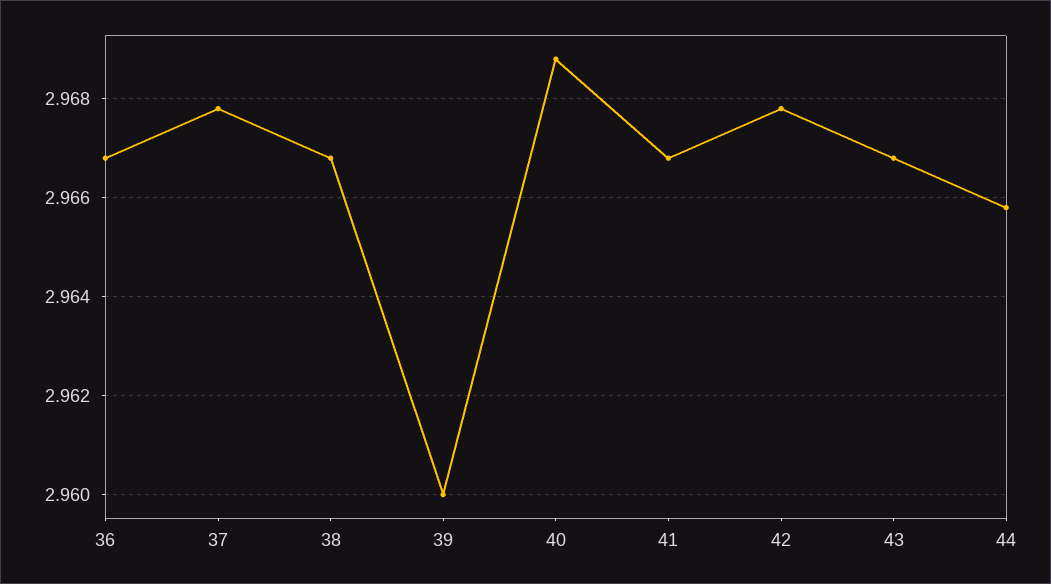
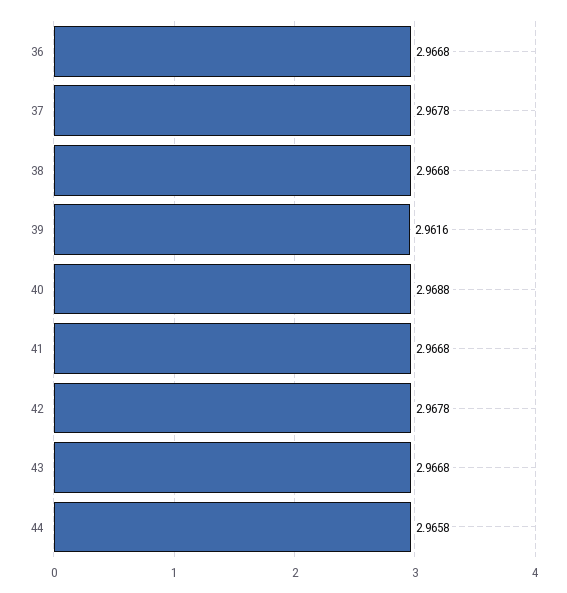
  {
    "36": 2.9668,
    "37": 2.9678,
    "38": 2.9668,
-   "39": 2.96,
+   "39": 2.9616,
    "40": 2.9688,
    "41": 2.9668,
    "42": 2.9678,
    "43": 2.9668,
    "44": 2.9658
  }

